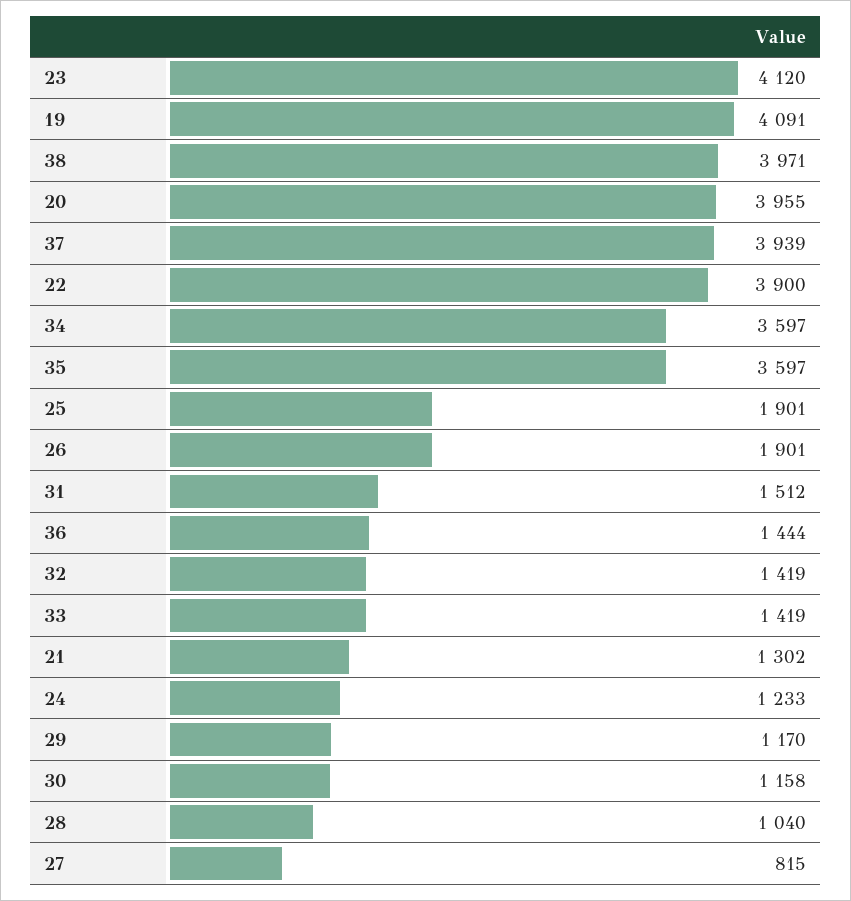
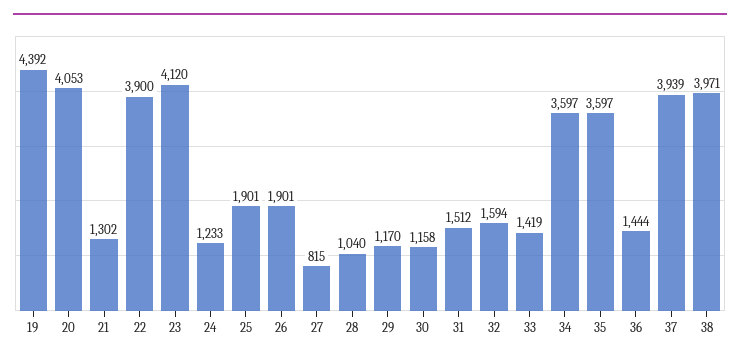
  {
    "23": 4120,
-   "19": 4091,
+   "19": 4392,
    "38": 3971,
-   "20": 3955,
+   "20": 4053,
    "37": 3939,
    "22": 3900,
    "34": 3597,
    "35": 3597,
    "25": 1901,
    "26": 1901,
    "31": 1512,
    "36": 1444,
-   "32": 1419,
+   "32": 1594,
    "33": 1419,
    "21": 1302,
    "24": 1233,
    "29": 1170,
    "30": 1158,
    "28": 1040,
    "27": 815
  }

